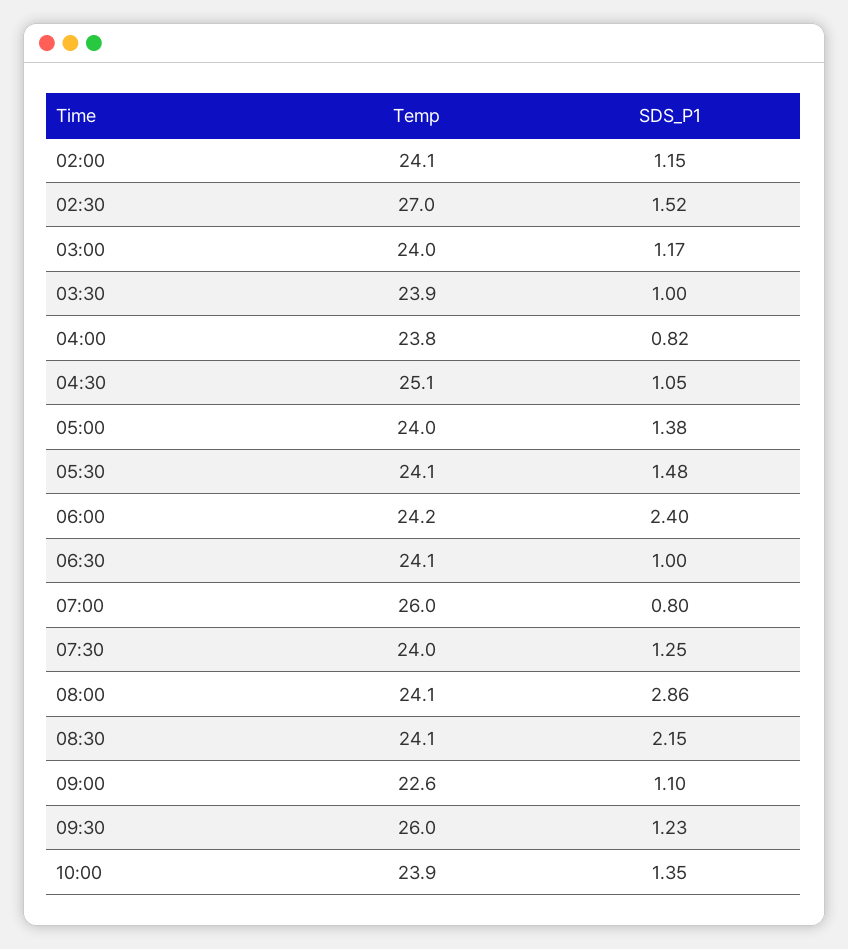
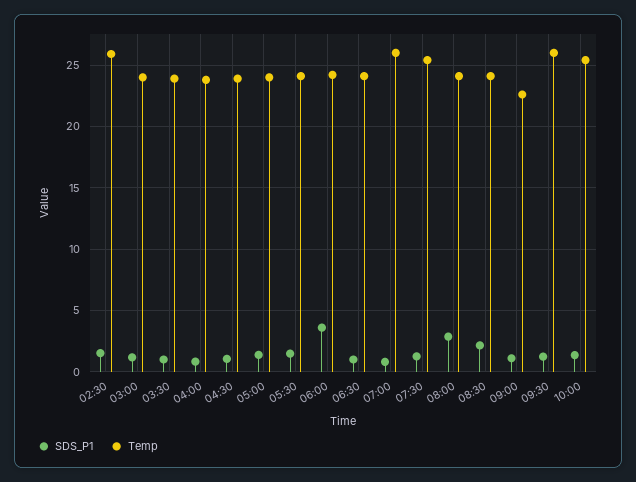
  {
    "Temp": {
-     "02:00": 24.1,
-     "02:30": 27,
+     "02:30": 26,
      "03:00": 24,
      "03:30": 23.9,
      "04:00": 23.8,
-     "04:30": 25.1,
+     "04:30": 24,
      "05:00": 24,
      "05:30": 24.1,
      "06:00": 24.2,
      "06:30": 24.1,
      "07:00": 26,
-     "07:30": 24,
+     "07:30": 25.5,
      "08:00": 24.1,
      "08:30": 24.1,
      "09:00": 22.6,
      "09:30": 26,
-     "10:00": 23.9
+     "10:00": 25.5
    },
    "SDS_P1": {
-     "02:00": 1.15,
      "02:30": 1.52,
      "03:00": 1.17,
      "03:30": 1,
      "04:00": 0.82,
      "04:30": 1.05,
      "05:00": 1.38,
      "05:30": 1.48,
-     "06:00": 2.4,
+     "06:00": 3.5,
      "06:30": 1,
      "07:00": 0.8,
      "07:30": 1.25,
      "08:00": 2.86,
      "08:30": 2.15,
      "09:00": 1.1,
      "09:30": 1.23,
      "10:00": 1.35
    }
  }

